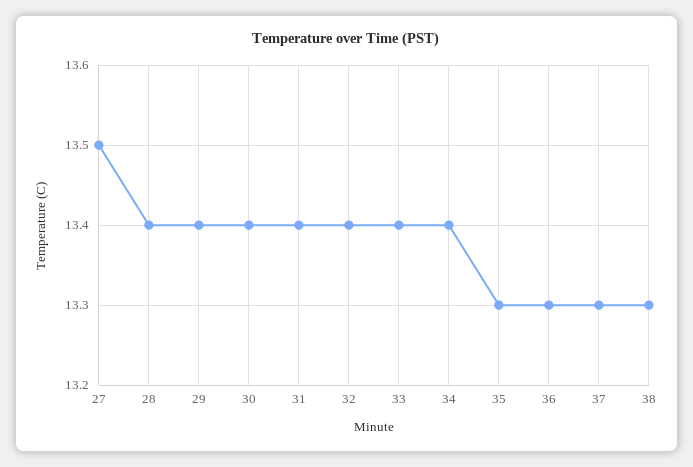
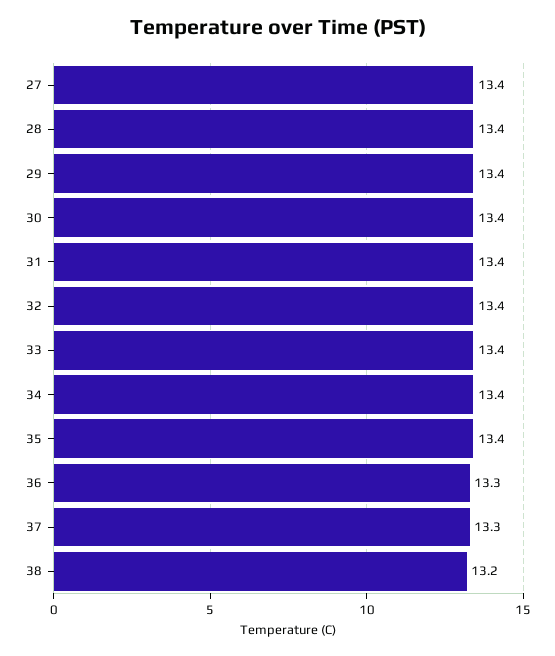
  {
-   "27": 13.5,
+   "27": 13.4,
    "28": 13.4,
    "29": 13.4,
    "30": 13.4,
    "31": 13.4,
    "32": 13.4,
    "33": 13.4,
    "34": 13.4,
-   "35": 13.3,
+   "35": 13.4,
    "36": 13.3,
    "37": 13.3,
-   "38": 13.3
+   "38": 13.2
  }

